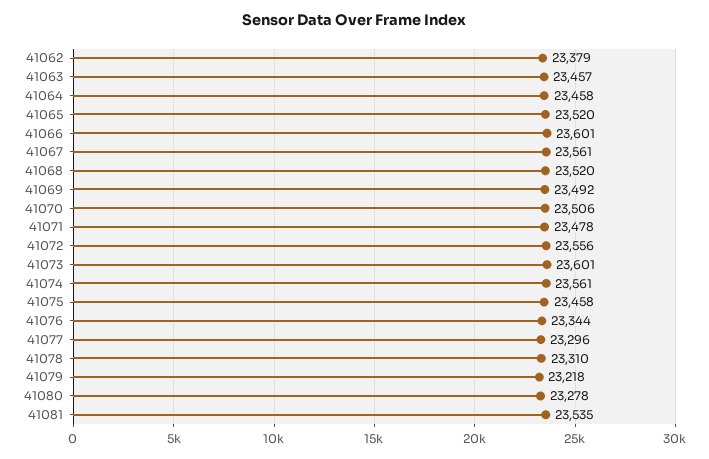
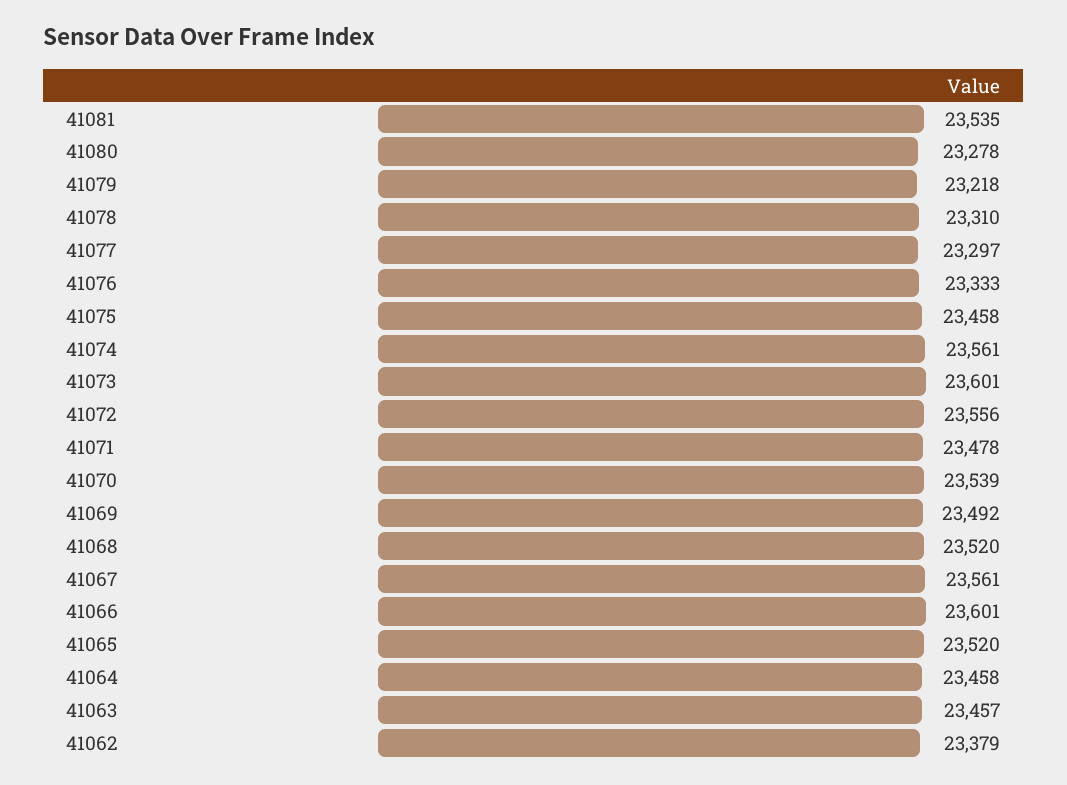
  {
    "41062": 23379,
    "41063": 23457,
    "41064": 23458,
    "41065": 23520,
    "41066": 23601,
    "41067": 23561,
    "41068": 23520,
    "41069": 23492,
-   "41070": 23506,
+   "41070": 23539,
    "41071": 23478,
    "41072": 23556,
    "41073": 23601,
    "41074": 23561,
    "41075": 23458,
-   "41076": 23344,
+   "41076": 23333,
-   "41077": 23296,
+   "41077": 23297,
    "41078": 23310,
    "41079": 23218,
    "41080": 23278,
    "41081": 23535
  }

